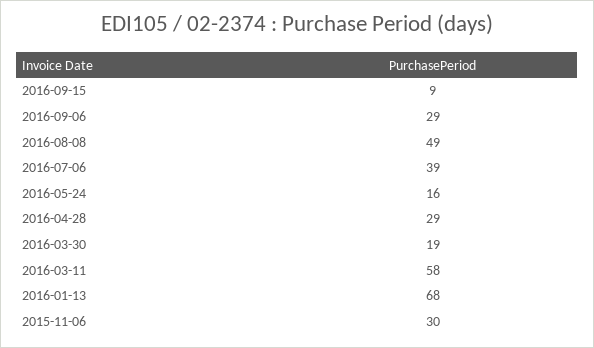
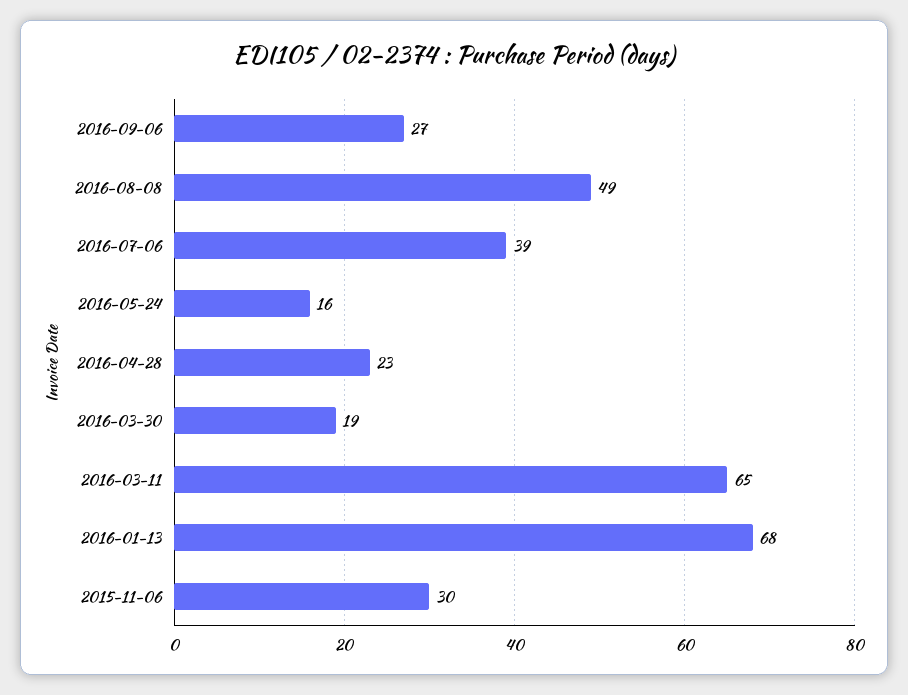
  {
-   "2016-09-15": 9,
-   "2016-09-06": 29,
+   "2016-09-06": 27,
    "2016-08-08": 49,
    "2016-07-06": 39,
    "2016-05-24": 16,
-   "2016-04-28": 29,
+   "2016-04-28": 23,
    "2016-03-30": 19,
-   "2016-03-11": 58,
+   "2016-03-11": 65,
    "2016-01-13": 68,
    "2015-11-06": 30
  }

